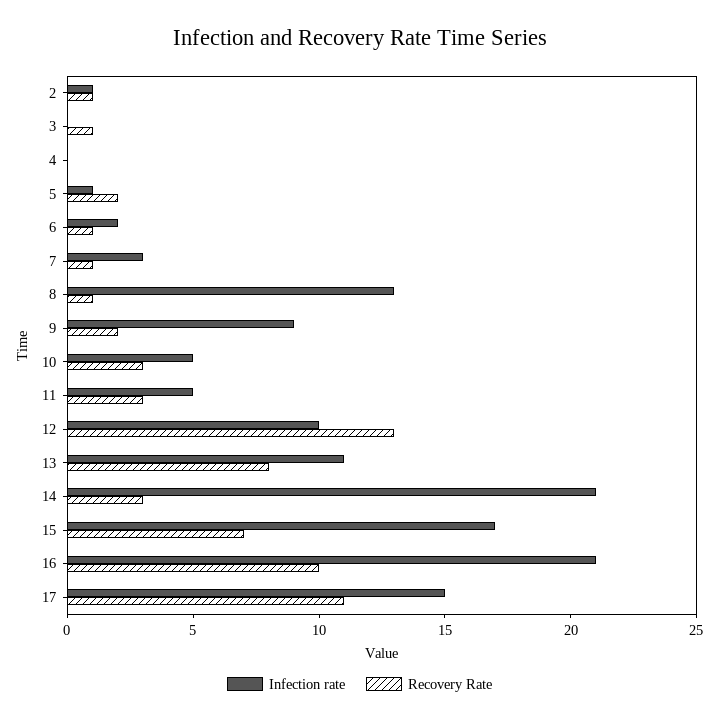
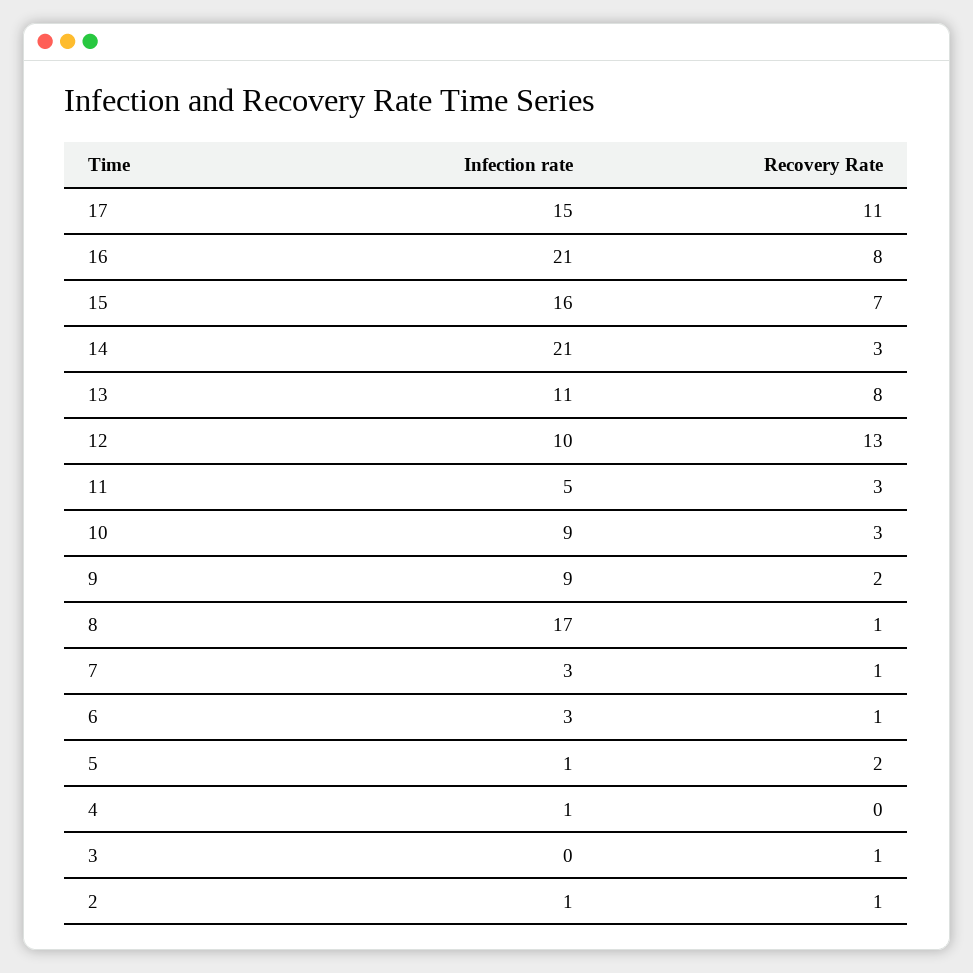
  {
    "Infection rate": {
      "2": 1,
      "3": 0,
-     "4": 0,
+     "4": 1,
      "5": 1,
-     "6": 2,
+     "6": 3,
      "7": 3,
-     "8": 13,
+     "8": 17,
      "9": 9,
-     "10": 5,
+     "10": 9,
      "11": 5,
      "12": 10,
      "13": 11,
      "14": 21,
-     "15": 17,
+     "15": 16,
      "16": 21,
      "17": 15
    },
    "Recovery Rate": {
      "2": 1,
      "3": 1,
      "4": 0,
      "5": 2,
      "6": 1,
      "7": 1,
      "8": 1,
      "9": 2,
      "10": 3,
      "11": 3,
      "12": 13,
      "13": 8,
      "14": 3,
      "15": 7,
-     "16": 10,
+     "16": 8,
      "17": 11
    }
  }

